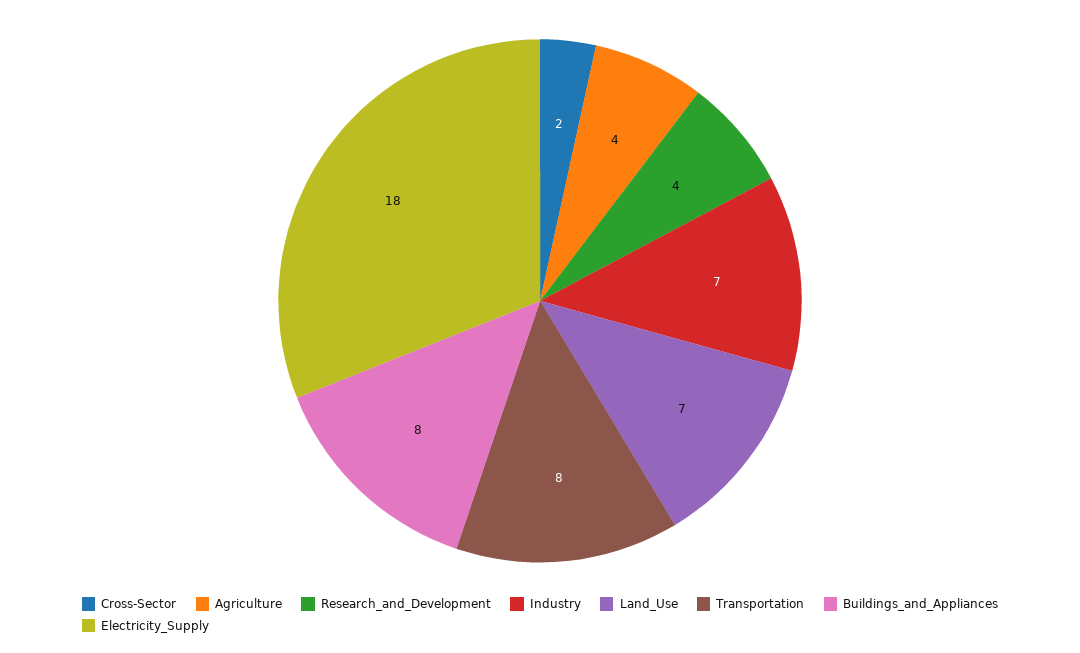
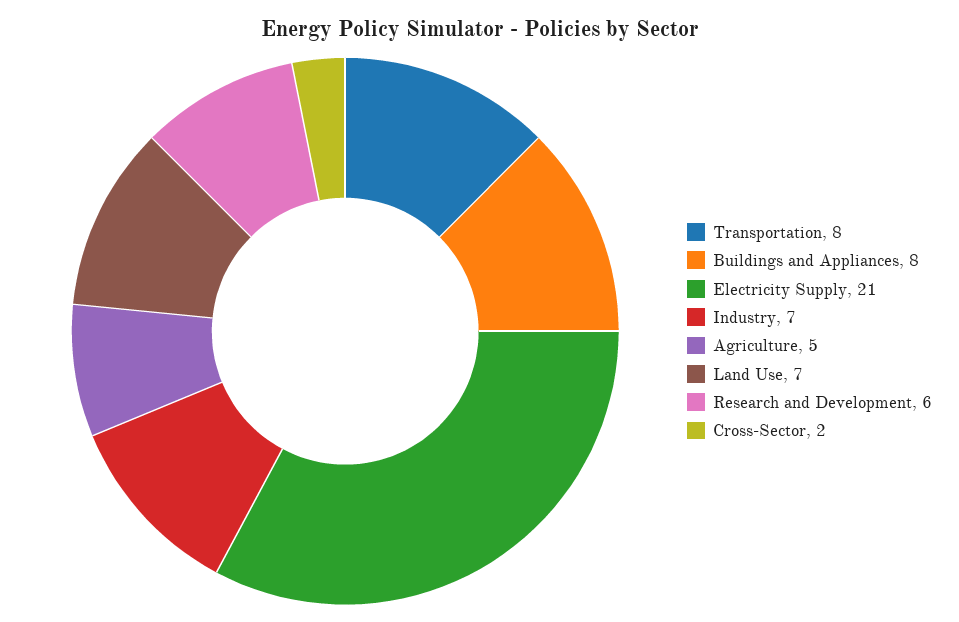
  {
    "Cross-Sector": 2,
-   "Agriculture": 4,
+   "Agriculture": 5,
-   "Research_and_Development": 4,
+   "Research_and_Development": 6,
    "Industry": 7,
    "Land_Use": 7,
    "Transportation": 8,
    "Buildings_and_Appliances": 8,
-   "Electricity_Supply": 18
+   "Electricity_Supply": 21
  }

